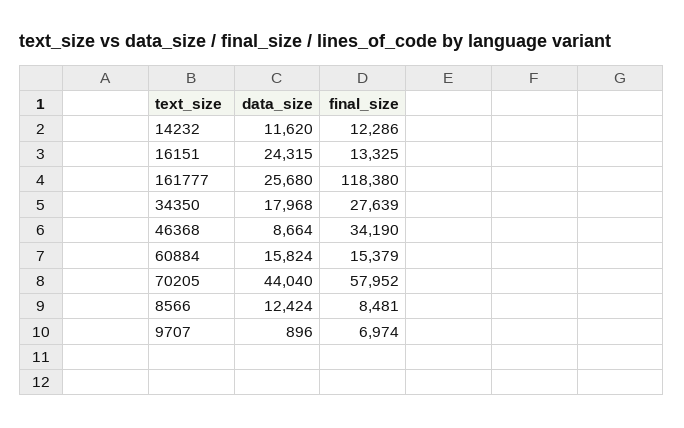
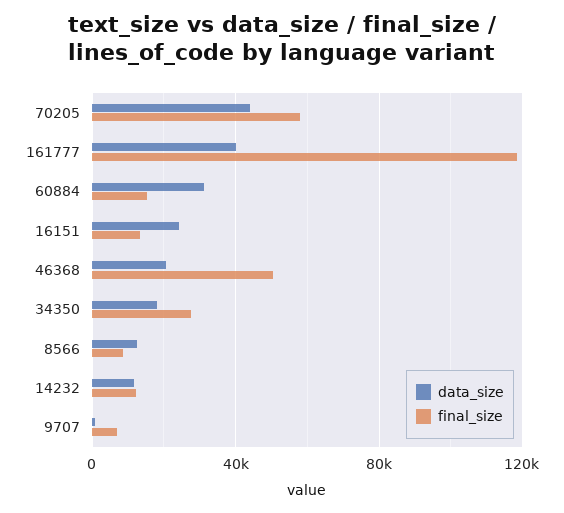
  {
    "data_size": {
      "14232": 11620,
      "16151": 24315,
-     "161777": 25680,
+     "161777": 40000,
      "34350": 17968,
-     "46368": 8664,
+     "46368": 20000,
-     "60884": 15824,
+     "60884": 30000,
      "70205": 44040,
      "8566": 12424,
      "9707": 896
    },
    "final_size": {
      "14232": 12286,
      "16151": 13325,
      "161777": 118380,
      "34350": 27639,
-     "46368": 34190,
+     "46368": 50000,
      "60884": 15379,
      "70205": 57952,
      "8566": 8481,
      "9707": 6974
    }
  }

